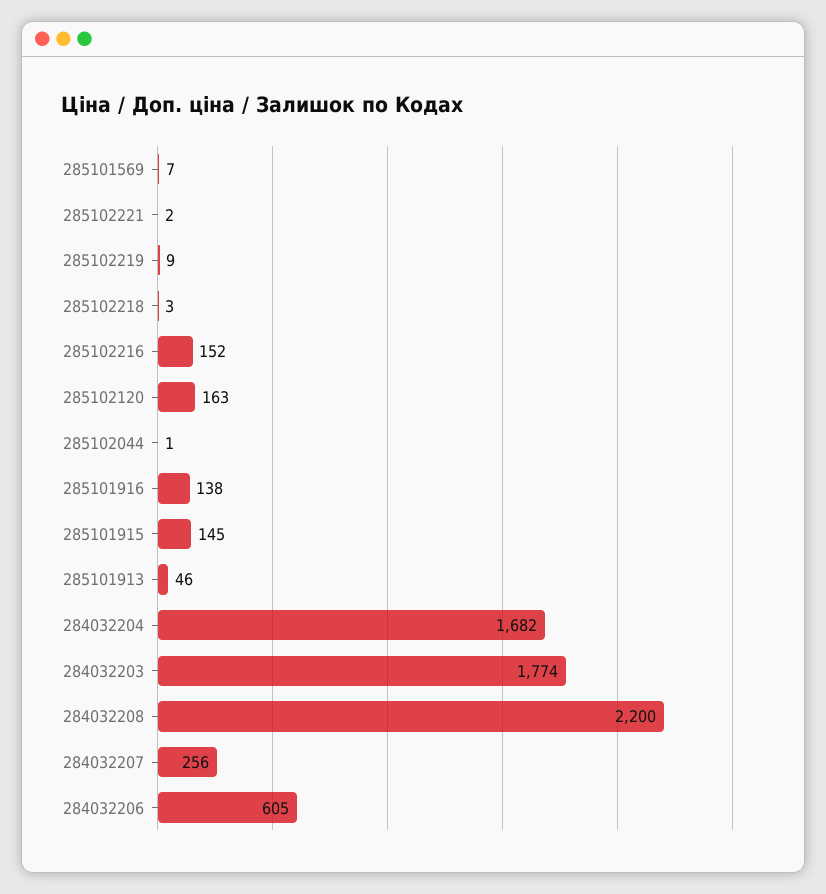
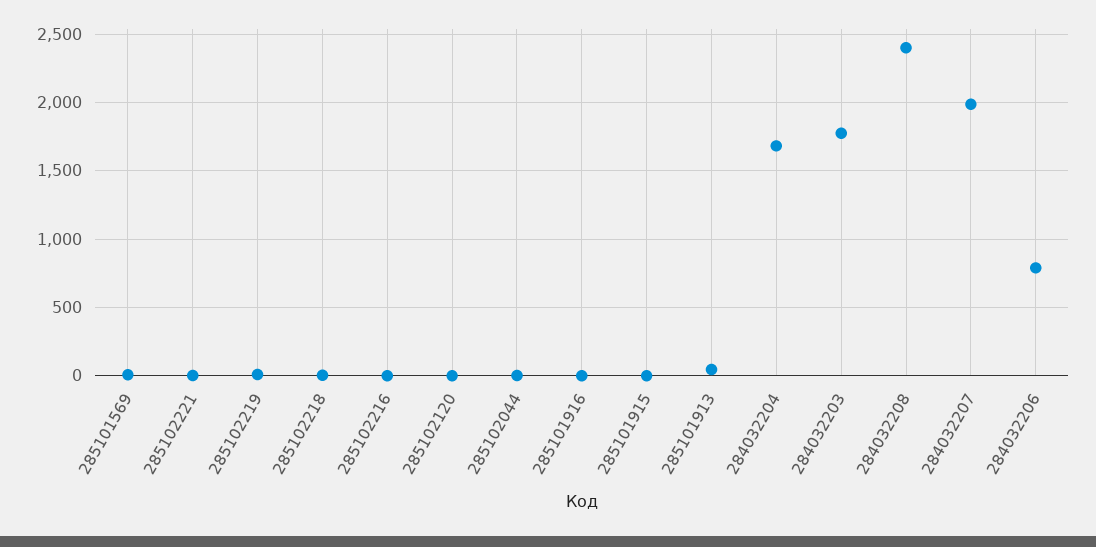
  {
    "285101569": 7,
    "285102221": 2,
    "285102219": 9,
    "285102218": 3,
-   "285102216": 152,
+   "285102216": 0,
-   "285102120": 163,
+   "285102120": 0,
    "285102044": 1,
-   "285101916": 138,
+   "285101916": 0,
-   "285101915": 145,
+   "285101915": 0,
    "285101913": 46,
    "284032204": 1682,
    "284032203": 1774,
-   "284032208": 2200,
+   "284032208": 2400,
-   "284032207": 256,
+   "284032207": 2000,
-   "284032206": 605
+   "284032206": 800
  }

